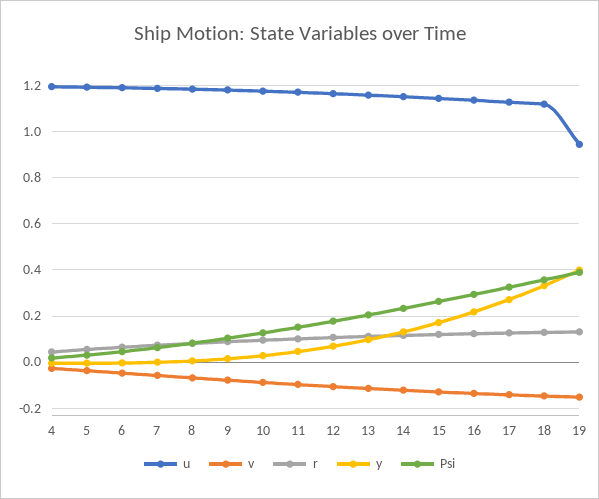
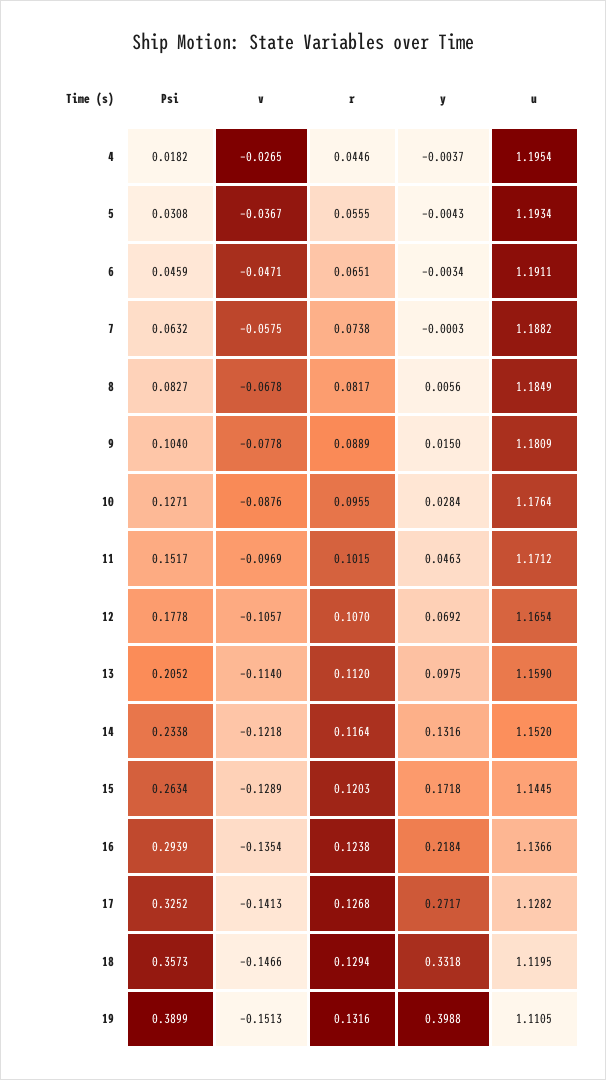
  {
    "u": {
      "4": 1.1954,
      "5": 1.1934,
      "6": 1.1911,
      "7": 1.1882,
      "8": 1.1849,
      "9": 1.1809,
      "10": 1.1764,
      "11": 1.1712,
      "12": 1.1654,
      "13": 1.159,
      "14": 1.152,
      "15": 1.1445,
      "16": 1.1366,
      "17": 1.1282,
      "18": 1.1195,
-     "19": 0.95
+     "19": 1.1105
    },
    "v": {
      "4": -0.0265,
      "5": -0.0367,
      "6": -0.0471,
      "7": -0.0575,
      "8": -0.0678,
      "9": -0.0778,
      "10": -0.0876,
      "11": -0.0969,
      "12": -0.1057,
      "13": -0.114,
      "14": -0.1218,
      "15": -0.1289,
      "16": -0.1354,
      "17": -0.1413,
      "18": -0.1466,
      "19": -0.1513
    },
    "r": {
      "4": 0.0446,
      "5": 0.0555,
      "6": 0.0651,
      "7": 0.0738,
      "8": 0.0817,
      "9": 0.0889,
      "10": 0.0955,
      "11": 0.1015,
      "12": 0.107,
      "13": 0.112,
      "14": 0.1164,
      "15": 0.1203,
      "16": 0.1238,
      "17": 0.1268,
      "18": 0.1294,
      "19": 0.1316
    },
    "y": {
      "4": -0.0037,
      "5": -0.0043,
      "6": -0.0034,
      "7": -0.0003,
      "8": 0.0056,
      "9": 0.015,
      "10": 0.0284,
      "11": 0.0463,
      "12": 0.0692,
      "13": 0.0975,
      "14": 0.1316,
      "15": 0.1718,
      "16": 0.2184,
      "17": 0.2717,
      "18": 0.3318,
      "19": 0.3988
    },
    "Psi": {
      "4": 0.0182,
      "5": 0.0308,
      "6": 0.0459,
      "7": 0.0632,
      "8": 0.0827,
      "9": 0.104,
      "10": 0.1271,
      "11": 0.1517,
      "12": 0.1778,
      "13": 0.2052,
      "14": 0.2338,
      "15": 0.2634,
      "16": 0.2939,
      "17": 0.3252,
      "18": 0.3573,
      "19": 0.3899
    }
  }

